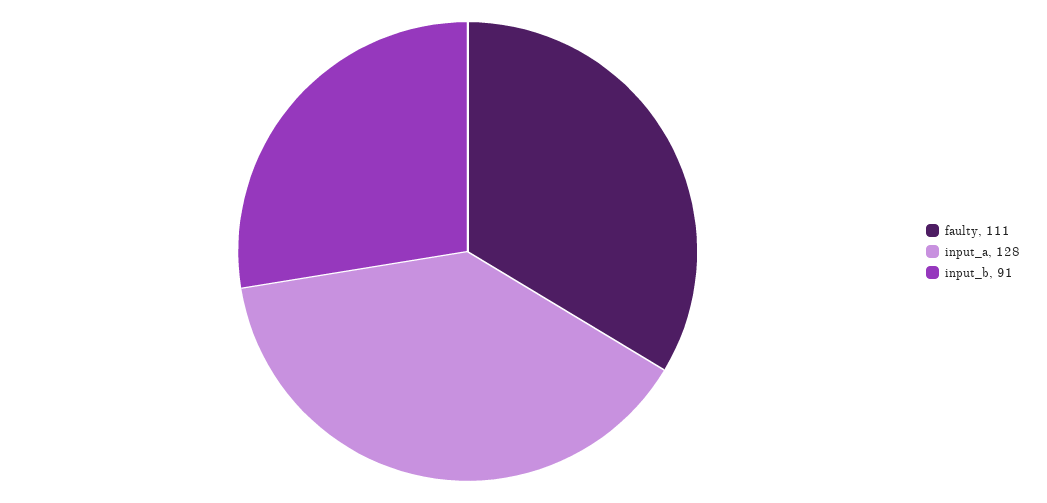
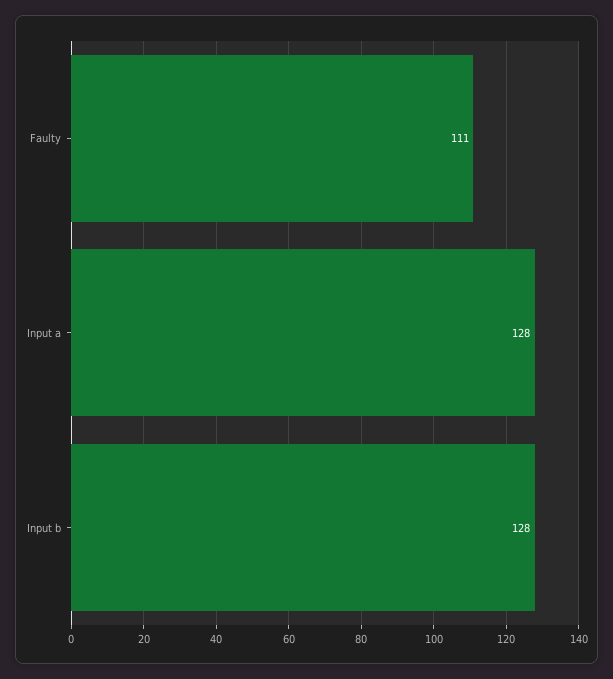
  {
    "faulty": 111,
    "input_a": 128,
-   "input_b": 91
+   "input_b": 128
  }

